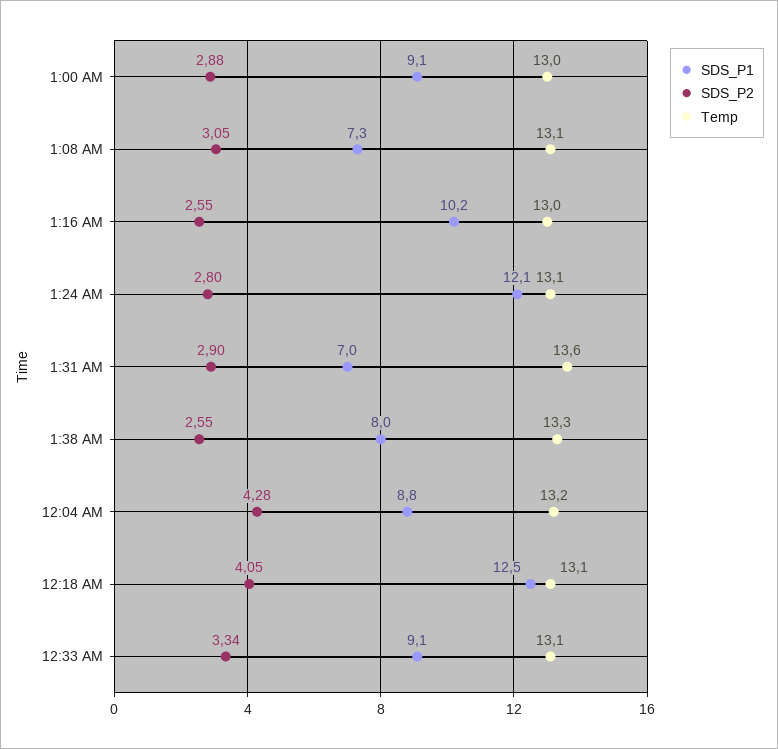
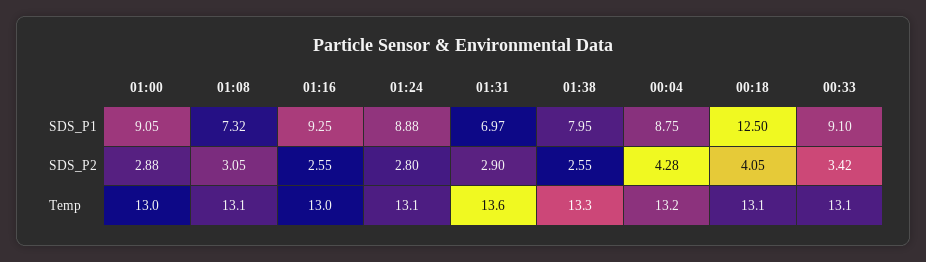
  {
    "SDS_P1": {
      "1:00 AM": 9.05,
      "1:08 AM": 7.32,
-     "1:16 AM": 10.2,
+     "1:16 AM": 9.25,
-     "1:24 AM": 12.1,
+     "1:24 AM": 8.88,
      "1:31 AM": 6.97,
      "1:38 AM": 7.95,
      "12:04 AM": 8.75,
      "12:18 AM": 12.5,
      "12:33 AM": 9.1
    },
    "SDS_P2": {
      "1:00 AM": 2.88,
      "1:08 AM": 3.05,
      "1:16 AM": 2.55,
      "1:24 AM": 2.8,
      "1:31 AM": 2.9,
      "1:38 AM": 2.55,
      "12:04 AM": 4.28,
      "12:18 AM": 4.05,
-     "12:33 AM": 3.34
+     "12:33 AM": 3.42
    },
    "Temp": {
      "1:00 AM": 13,
      "1:08 AM": 13.1,
      "1:16 AM": 13,
      "1:24 AM": 13.1,
      "1:31 AM": 13.6,
      "1:38 AM": 13.3,
      "12:04 AM": 13.2,
      "12:18 AM": 13.1,
      "12:33 AM": 13.1
    }
  }

